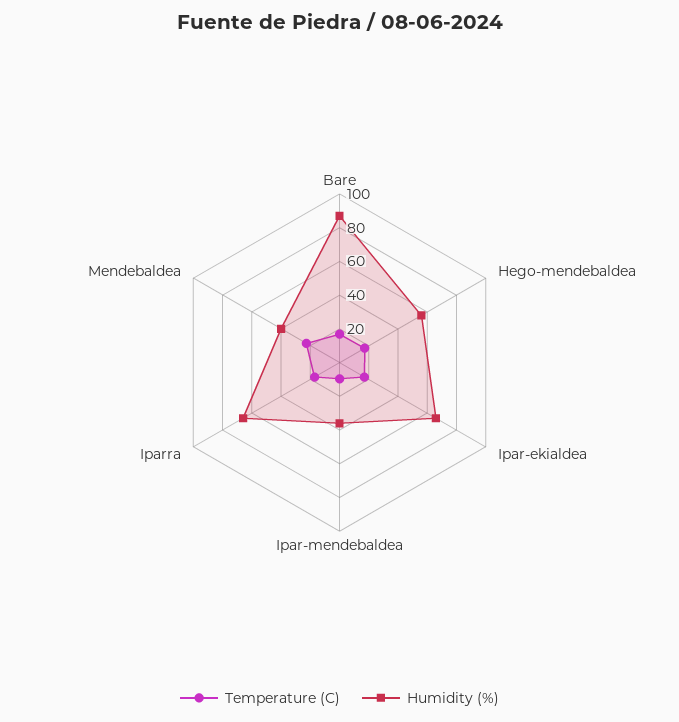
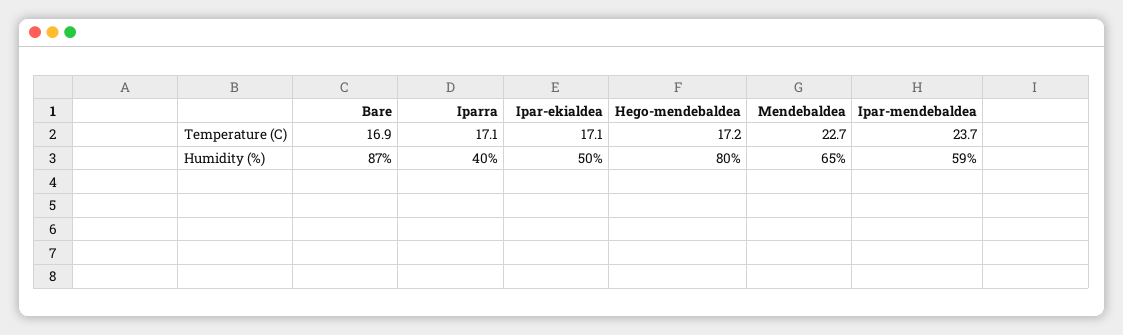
  {
    "Temperature (C)": {
      "Bare": 16.9,
      "Hego-mendebaldea": 17.2,
      "Ipar-ekialdea": 17.1,
-     "Ipar-mendebaldea": 10,
+     "Ipar-mendebaldea": 23.7,
      "Iparra": 17.1,
      "Mendebaldea": 22.7
    },
    "Humidity (%)": {
      "Bare": 87,
-     "Hego-mendebaldea": 55,
+     "Hego-mendebaldea": 80,
-     "Ipar-ekialdea": 65,
+     "Ipar-ekialdea": 50,
-     "Ipar-mendebaldea": 35,
+     "Ipar-mendebaldea": 59,
-     "Iparra": 65,
+     "Iparra": 40,
-     "Mendebaldea": 40
+     "Mendebaldea": 65
    }
  }

